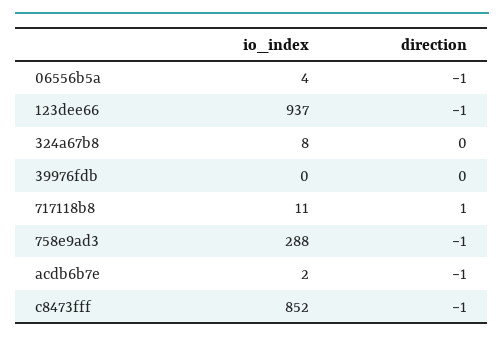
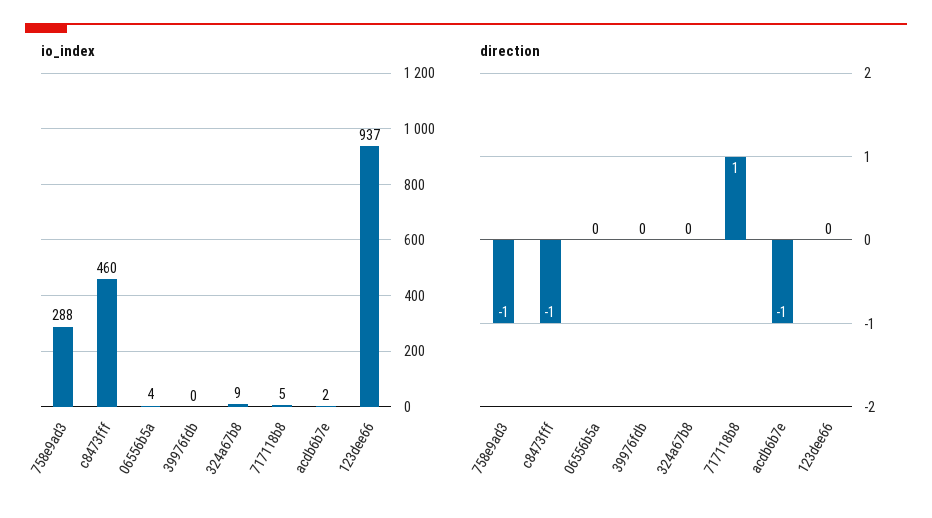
  {
    "io_index": {
      "06556b5a": 4,
      "123dee66": 937,
-     "324a67b8": 8,
+     "324a67b8": 9,
      "39976fdb": 0,
-     "717118b8": 11,
+     "717118b8": 5,
      "758e9ad3": 288,
      "acdb6b7e": 2,
-     "c8473fff": 852
+     "c8473fff": 460
    },
    "direction": {
-     "06556b5a": -1,
+     "06556b5a": 0,
-     "123dee66": -1,
+     "123dee66": 0,
      "324a67b8": 0,
      "39976fdb": 0,
      "717118b8": 1,
      "758e9ad3": -1,
      "acdb6b7e": -1,
      "c8473fff": -1
    }
  }

